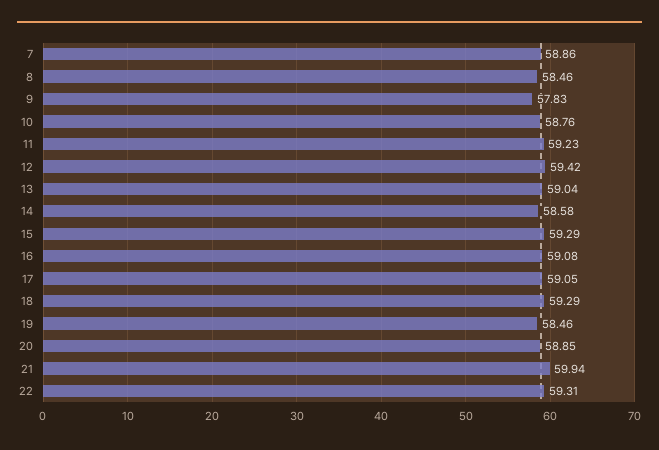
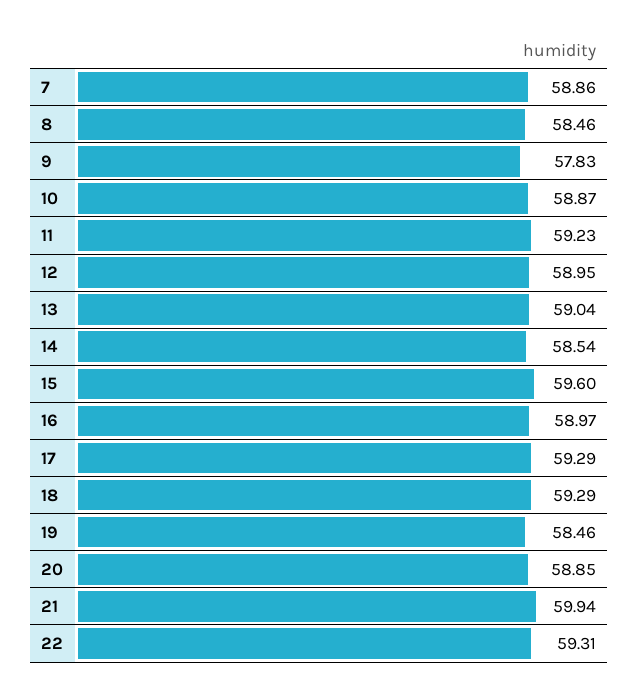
  {
    "7": 58.86,
    "8": 58.46,
    "9": 57.83,
-   "10": 58.76,
+   "10": 58.87,
    "11": 59.23,
-   "12": 59.42,
+   "12": 58.95,
    "13": 59.04,
-   "14": 58.58,
+   "14": 58.54,
-   "15": 59.29,
+   "15": 59.6,
-   "16": 59.08,
+   "16": 58.97,
-   "17": 59.05,
+   "17": 59.29,
    "18": 59.29,
    "19": 58.46,
    "20": 58.85,
    "21": 59.94,
    "22": 59.31
  }

